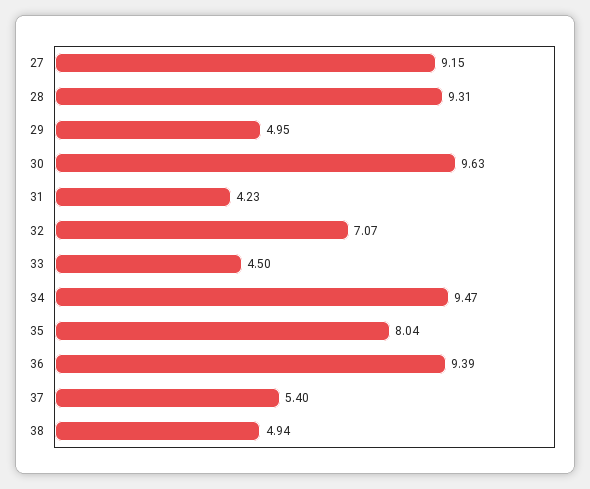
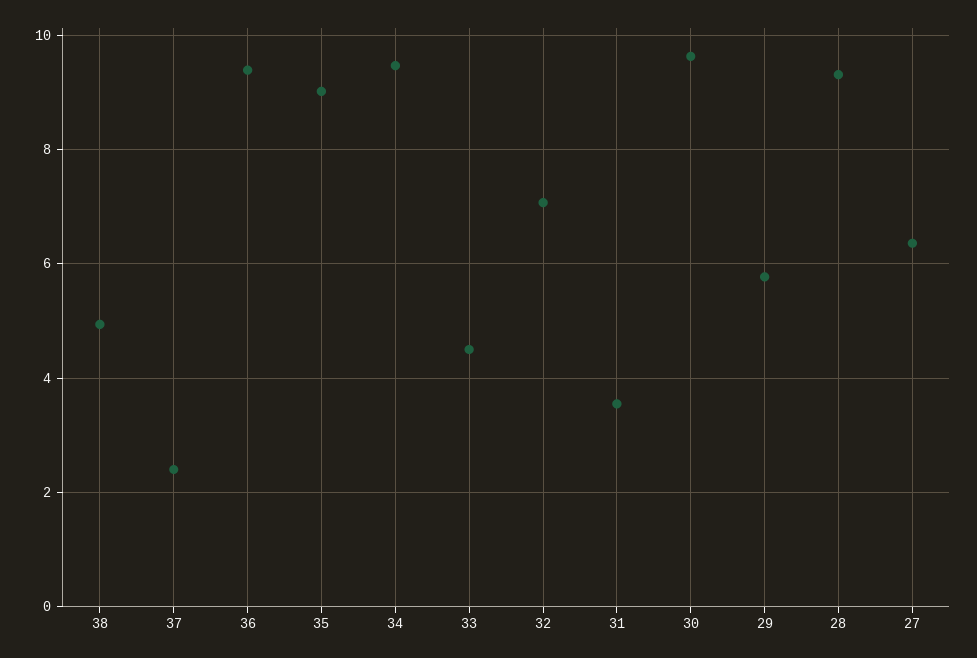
  {
-   "27": 9.15,
+   "27": 6.4,
    "28": 9.31,
-   "29": 4.95,
+   "29": 5.8,
    "30": 9.63,
-   "31": 4.23,
+   "31": 3.6,
    "32": 7.07,
    "33": 4.5,
    "34": 9.47,
-   "35": 8.04,
+   "35": 9,
    "36": 9.39,
-   "37": 5.4,
+   "37": 2.4,
    "38": 4.94
  }

